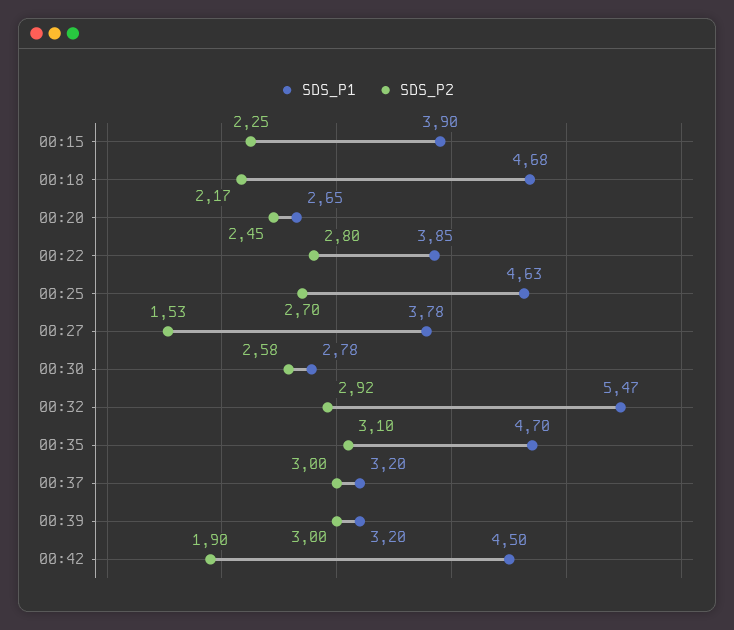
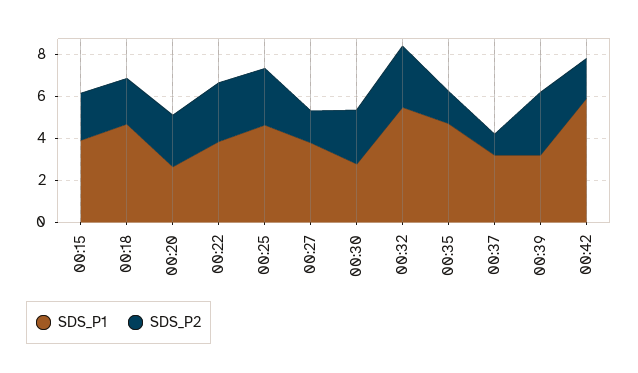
  {
    "SDS_P1": {
      "00:15": 3.9,
      "00:18": 4.68,
      "00:20": 2.65,
      "00:22": 3.85,
      "00:25": 4.63,
      "00:27": 3.78,
      "00:30": 2.78,
      "00:32": 5.47,
      "00:35": 4.7,
      "00:37": 3.2,
      "00:39": 3.2,
-     "00:42": 4.5
+     "00:42": 6
    },
    "SDS_P2": {
      "00:15": 2.25,
      "00:18": 2.17,
      "00:20": 2.45,
      "00:22": 2.8,
      "00:25": 2.7,
      "00:27": 1.53,
      "00:30": 2.58,
      "00:32": 2.92,
-     "00:35": 3.1,
+     "00:35": 1.5,
-     "00:37": 3,
+     "00:37": 1,
      "00:39": 3,
      "00:42": 1.9
    }
  }

